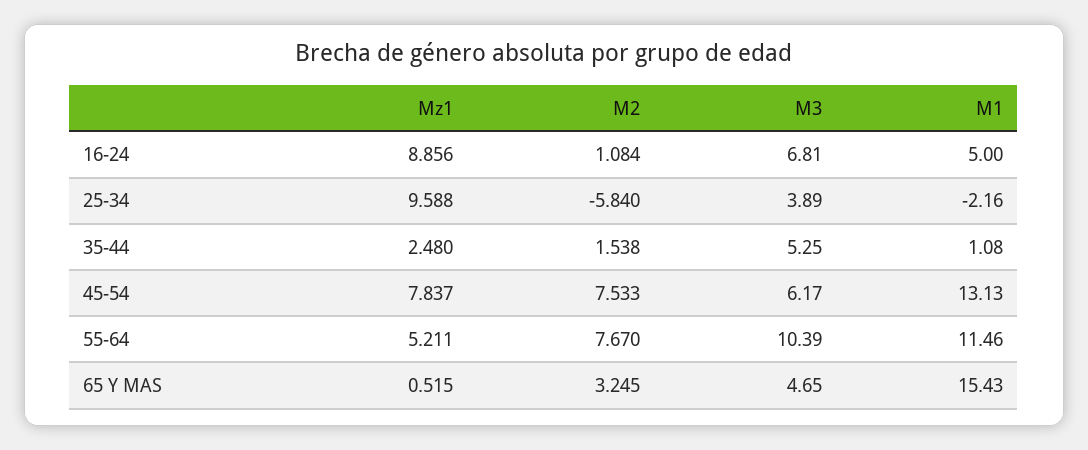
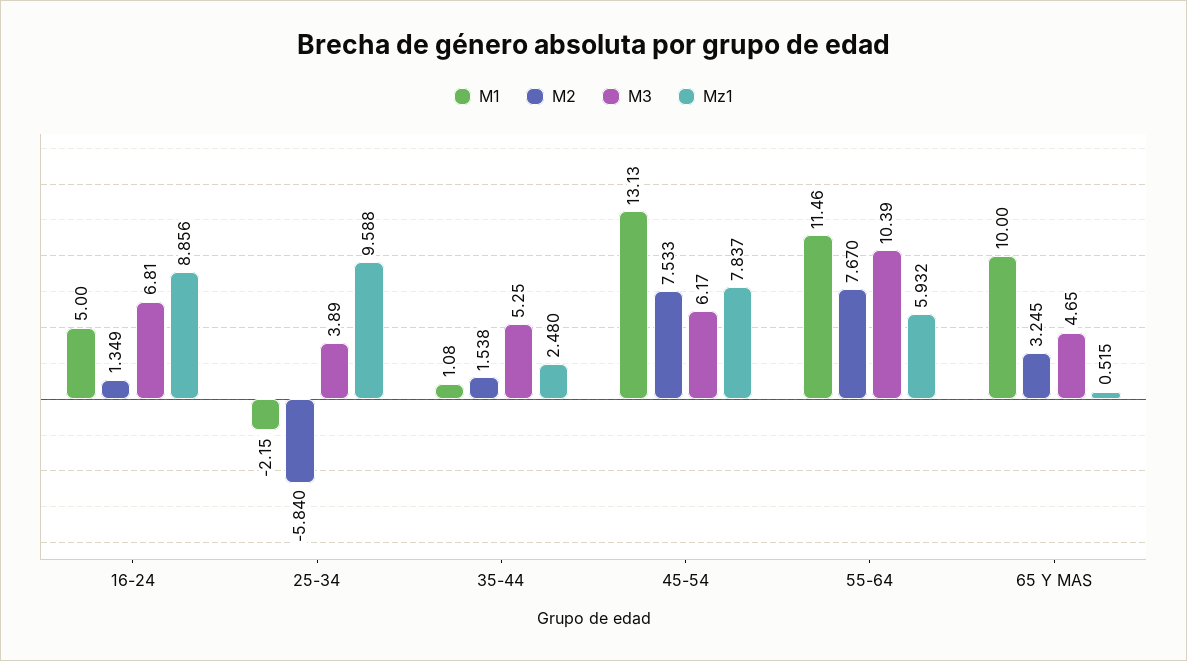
  {
    "Mz1": {
      "16-24": 8.856,
      "25-34": 9.588,
      "35-44": 2.48,
      "45-54": 7.837,
-     "55-64": 5.211,
+     "55-64": 5.932,
      "65 Y MAS": 0.515
    },
    "M2": {
-     "16-24": 1.084,
+     "16-24": 1.349,
      "25-34": -5.84,
      "35-44": 1.538,
      "45-54": 7.533,
      "55-64": 7.67,
      "65 Y MAS": 3.245
    },
    "M3": {
      "16-24": 6.81,
      "25-34": 3.89,
      "35-44": 5.25,
      "45-54": 6.17,
      "55-64": 10.39,
      "65 Y MAS": 4.65
    },
    "M1": {
      "16-24": 5,
-     "25-34": -2.16,
+     "25-34": -2.15,
      "35-44": 1.08,
      "45-54": 13.13,
      "55-64": 11.46,
-     "65 Y MAS": 15.43
+     "65 Y MAS": 10
    }
  }

